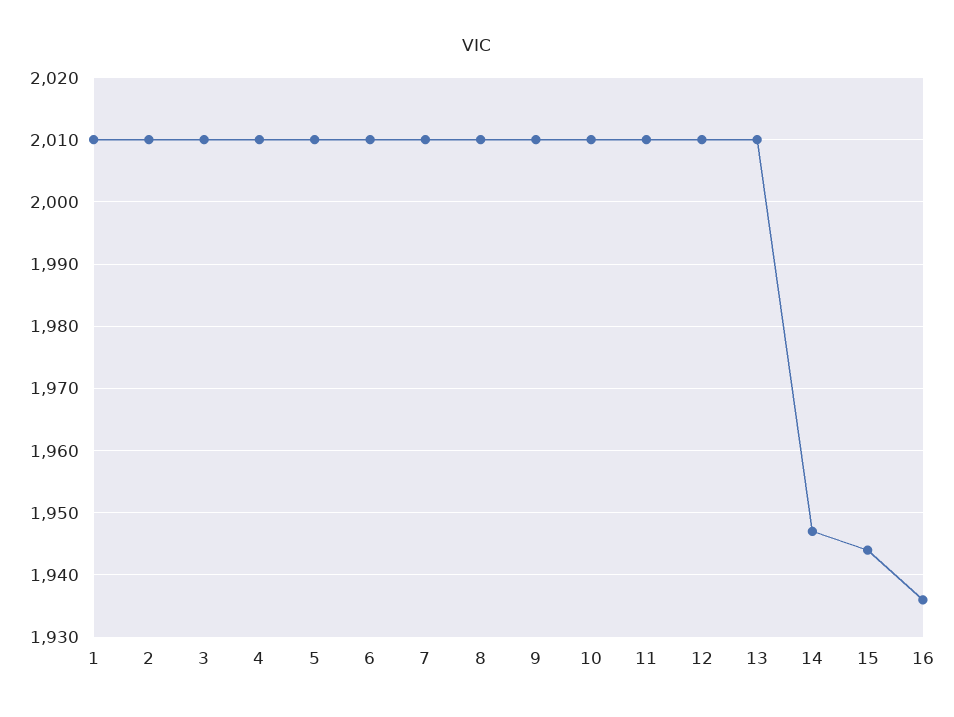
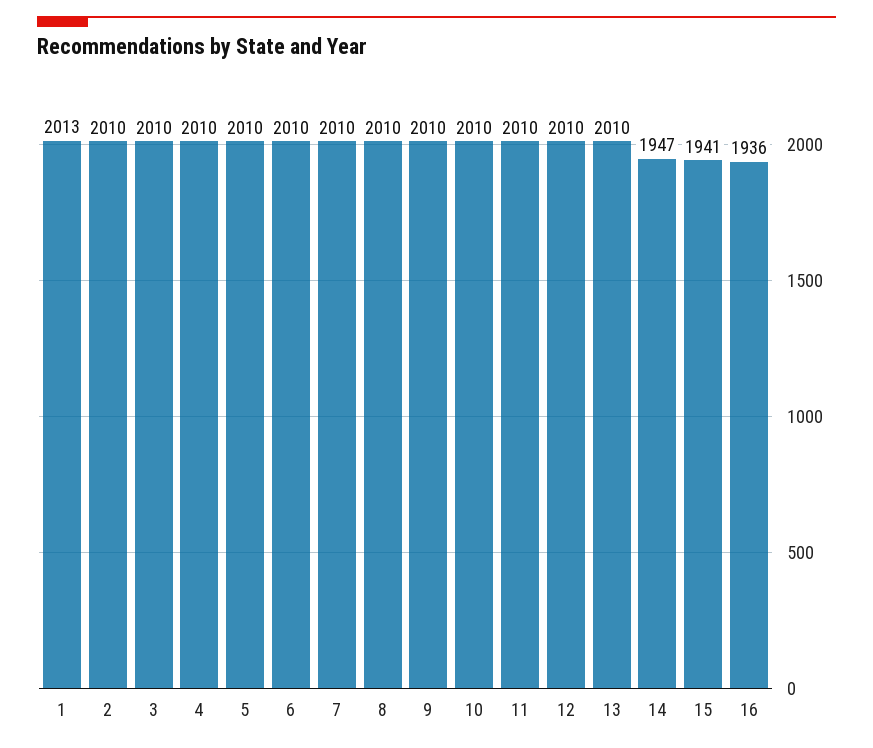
  {
-   "1": 2010,
+   "1": 2013,
    "2": 2010,
    "3": 2010,
    "4": 2010,
    "5": 2010,
    "6": 2010,
    "7": 2010,
    "8": 2010,
    "9": 2010,
    "10": 2010,
    "11": 2010,
    "12": 2010,
    "13": 2010,
    "14": 1947,
-   "15": 1944,
+   "15": 1941,
    "16": 1936
  }

